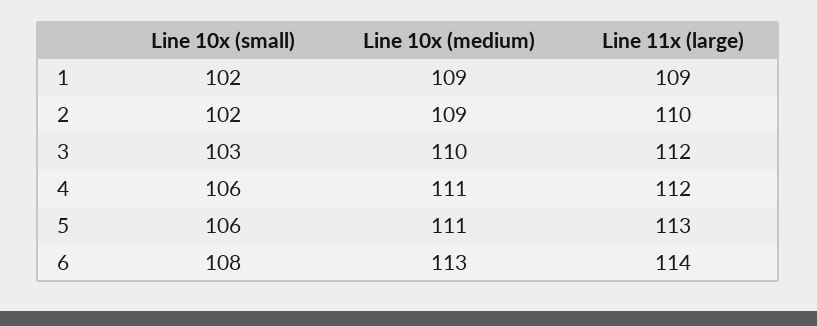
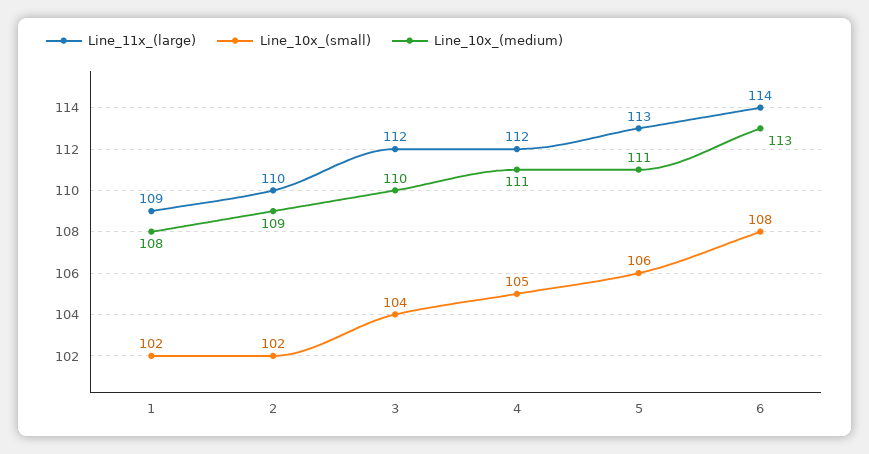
  {
    "Line 10x (small)": {
      "1": 102,
      "2": 102,
-     "3": 103,
+     "3": 104,
-     "4": 106,
+     "4": 105,
      "5": 106,
      "6": 108
    },
    "Line 10x (medium)": {
-     "1": 109,
+     "1": 108,
      "2": 109,
      "3": 110,
      "4": 111,
      "5": 111,
      "6": 113
    },
    "Line 11x (large)": {
      "1": 109,
      "2": 110,
      "3": 112,
      "4": 112,
      "5": 113,
      "6": 114
    }
  }

